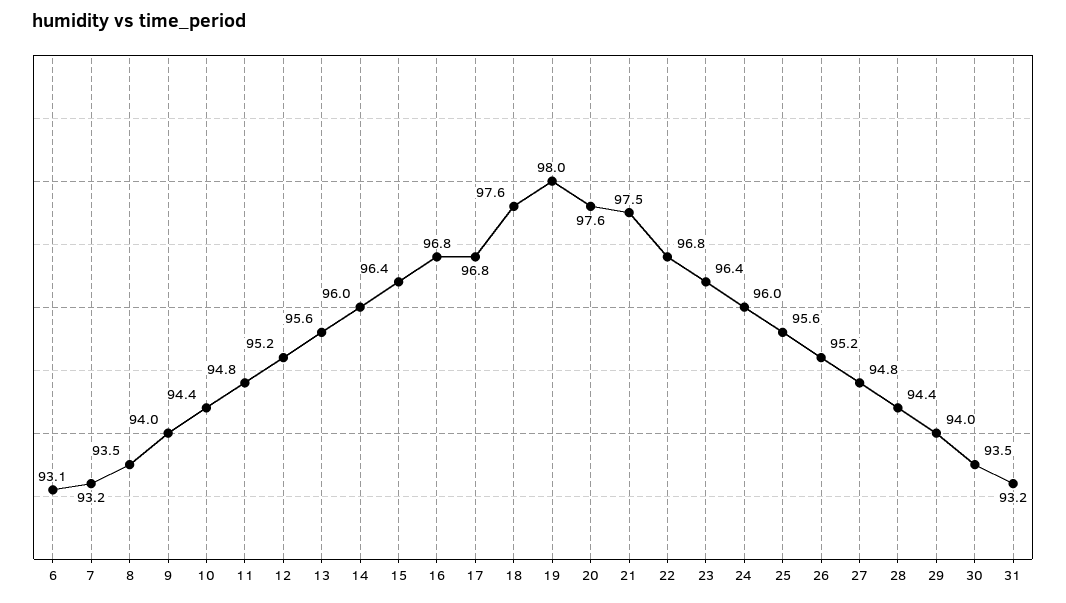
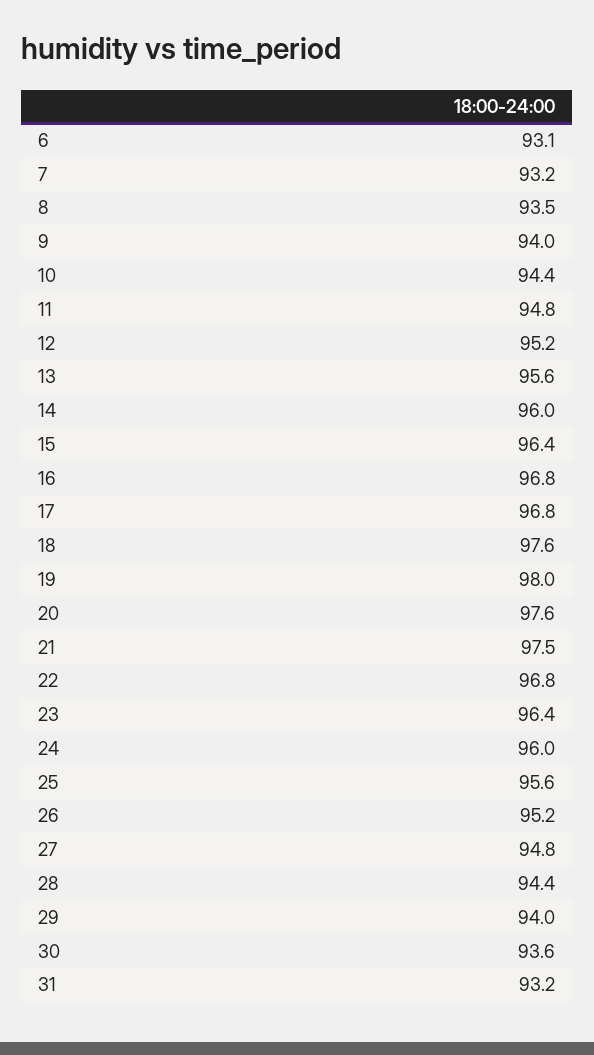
  {
    "6": 93.1,
    "7": 93.2,
    "8": 93.5,
    "9": 94,
    "10": 94.4,
    "11": 94.8,
    "12": 95.2,
    "13": 95.6,
    "14": 96,
    "15": 96.4,
    "16": 96.8,
    "17": 96.8,
    "18": 97.6,
    "19": 98,
    "20": 97.6,
    "21": 97.5,
    "22": 96.8,
    "23": 96.4,
    "24": 96,
    "25": 95.6,
    "26": 95.2,
    "27": 94.8,
    "28": 94.4,
    "29": 94,
-   "30": 93.5,
+   "30": 93.6,
    "31": 93.2
  }

